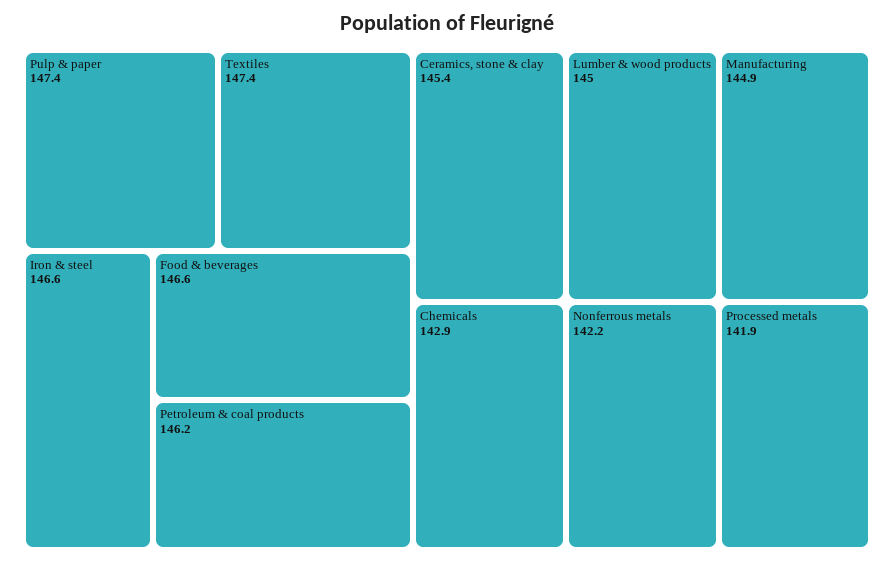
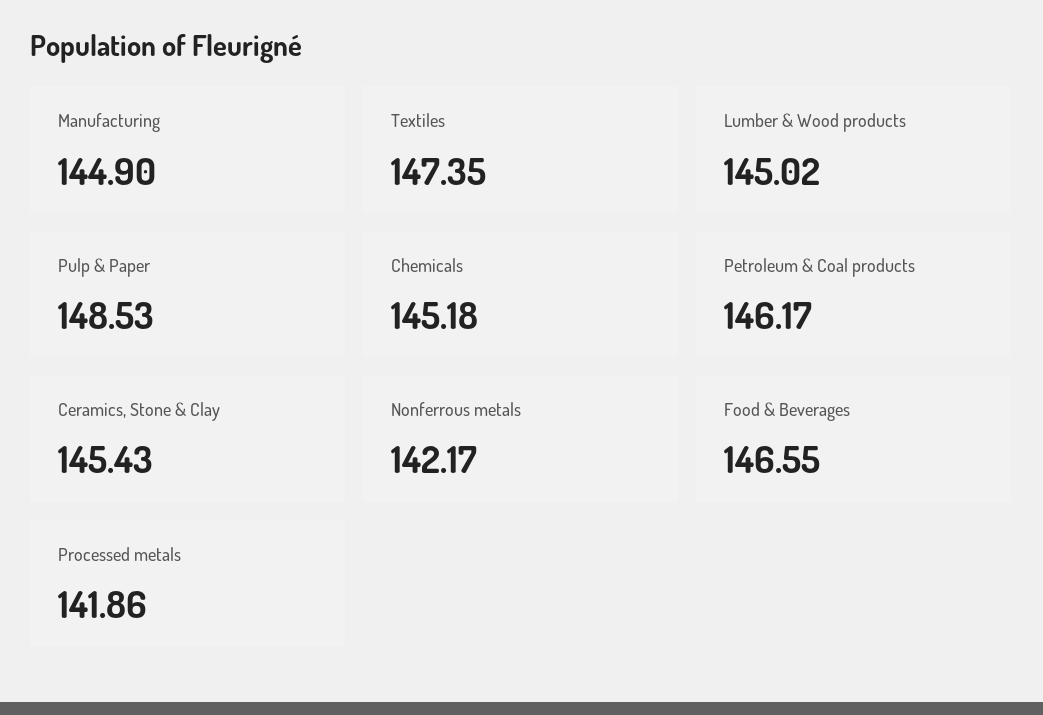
  {
-   "Pulp & paper": 147.4,
+   "Pulp & paper": 148.53,
    "Textiles": 147.35,
-   "Iron & steel": 146.6,
    "Food & beverages": 146.55,
    "Petroleum & coal products": 146.17,
    "Ceramics, stone & clay": 145.43,
    "Lumber & wood products": 145.02,
    "Manufacturing": 144.9,
-   "Chemicals": 142.9,
+   "Chemicals": 145.18,
    "Nonferrous metals": 142.17,
    "Processed metals": 141.86
  }

